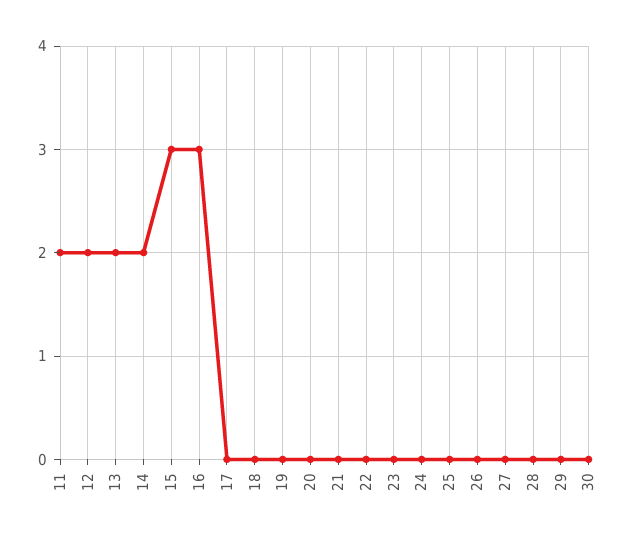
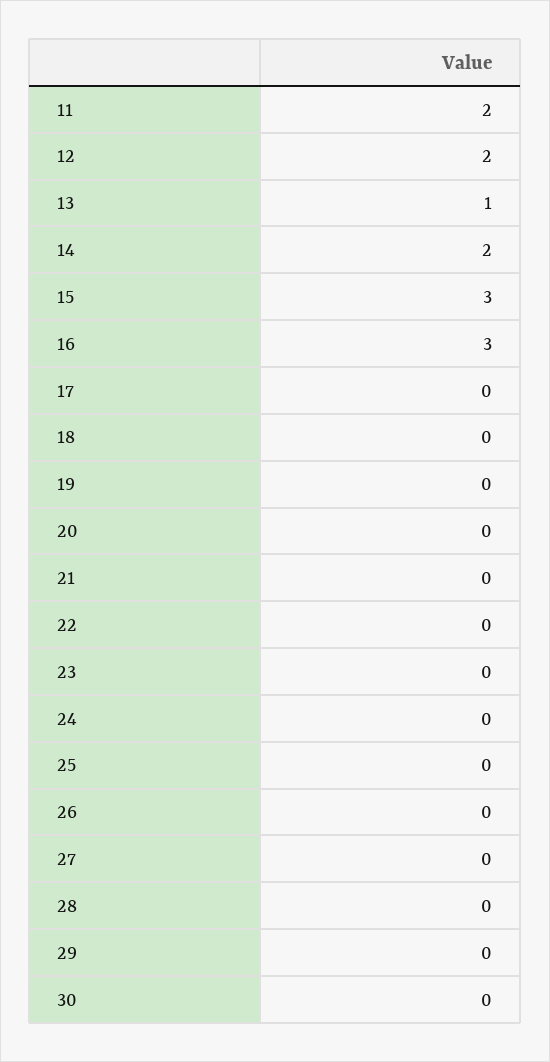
  {
    "11": 2,
    "12": 2,
-   "13": 2,
+   "13": 1,
    "14": 2,
    "15": 3,
    "16": 3,
    "17": 0,
    "18": 0,
    "19": 0,
    "20": 0,
    "21": 0,
    "22": 0,
    "23": 0,
    "24": 0,
    "25": 0,
    "26": 0,
    "27": 0,
    "28": 0,
    "29": 0,
    "30": 0
  }

